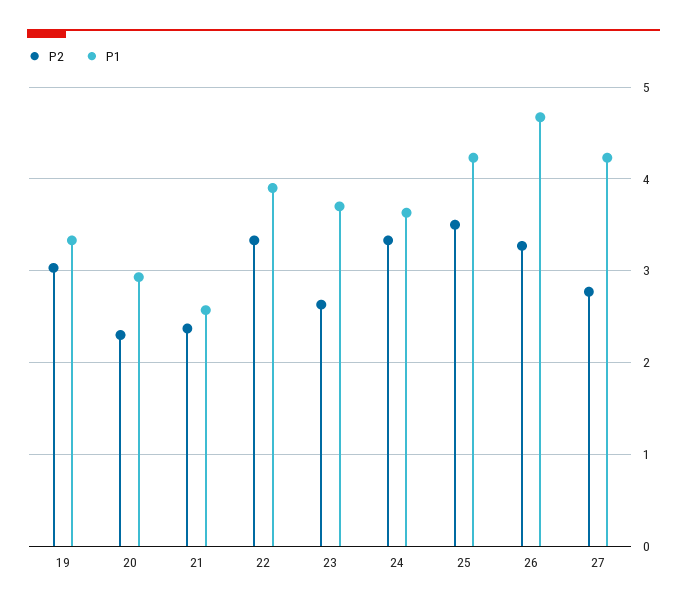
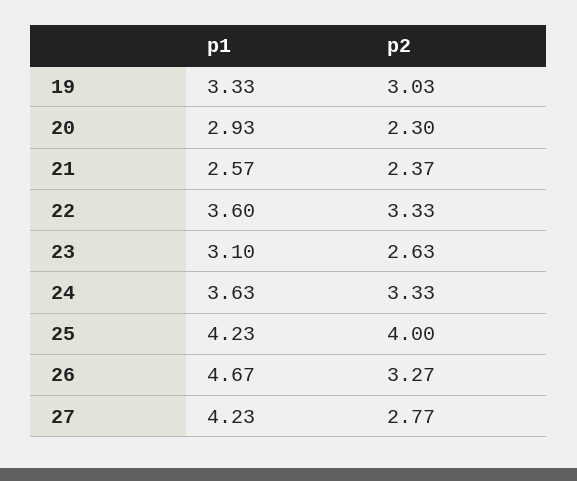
  {
    "P2": {
      "19": 3.03,
      "20": 2.3,
      "21": 2.37,
      "22": 3.33,
      "23": 2.63,
      "24": 3.33,
-     "25": 3.5,
+     "25": 4,
      "26": 3.27,
      "27": 2.77
    },
    "P1": {
      "19": 3.33,
      "20": 2.93,
      "21": 2.57,
-     "22": 3.9,
+     "22": 3.6,
-     "23": 3.7,
+     "23": 3.1,
      "24": 3.63,
      "25": 4.23,
      "26": 4.67,
      "27": 4.23
    }
  }

